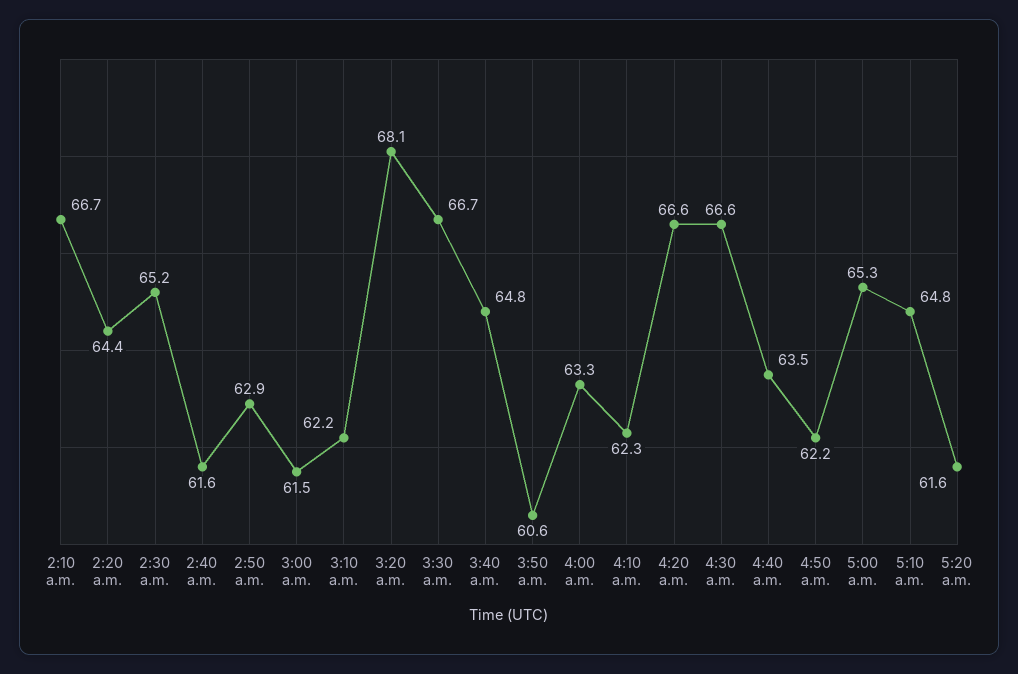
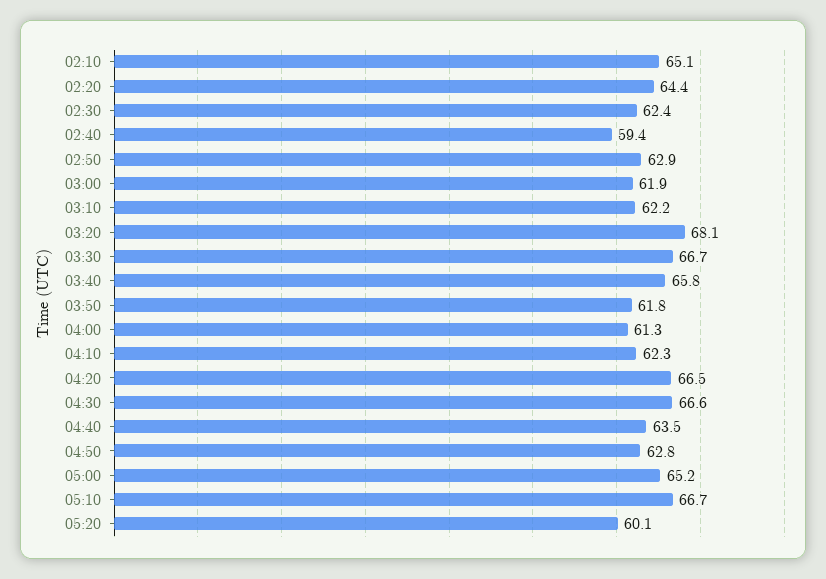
  {
-   "2:10 a.m.": 66.7,
+   "2:10 a.m.": 65.1,
    "2:20 a.m.": 64.4,
-   "2:30 a.m.": 65.2,
+   "2:30 a.m.": 62.4,
-   "2:40 a.m.": 61.6,
+   "2:40 a.m.": 59.4,
    "2:50 a.m.": 62.9,
-   "3:00 a.m.": 61.5,
+   "3:00 a.m.": 61.9,
    "3:10 a.m.": 62.2,
    "3:20 a.m.": 68.1,
    "3:30 a.m.": 66.7,
-   "3:40 a.m.": 64.8,
+   "3:40 a.m.": 65.8,
-   "3:50 a.m.": 60.6,
+   "3:50 a.m.": 61.8,
-   "4:00 a.m.": 63.3,
+   "4:00 a.m.": 61.3,
    "4:10 a.m.": 62.3,
-   "4:20 a.m.": 66.6,
+   "4:20 a.m.": 66.5,
    "4:30 a.m.": 66.6,
    "4:40 a.m.": 63.5,
-   "4:50 a.m.": 62.2,
+   "4:50 a.m.": 62.8,
-   "5:00 a.m.": 65.3,
+   "5:00 a.m.": 65.2,
-   "5:10 a.m.": 64.8,
+   "5:10 a.m.": 66.7,
-   "5:20 a.m.": 61.6
+   "5:20 a.m.": 60.1
  }

